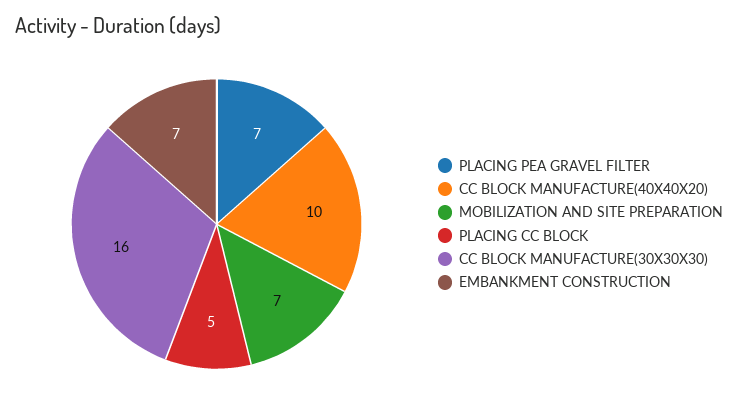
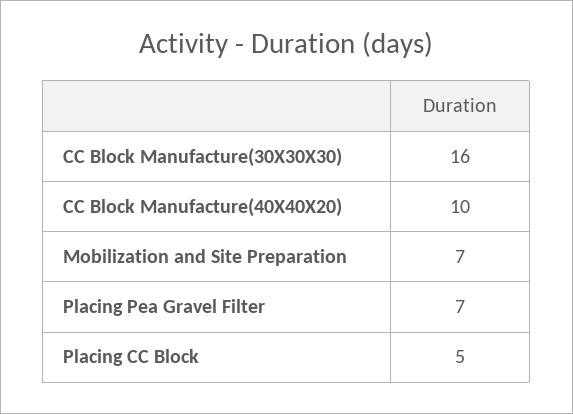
  {
    "PLACING PEA GRAVEL FILTER": 7,
    "CC BLOCK MANUFACTURE(40X40X20)": 10,
    "MOBILIZATION AND SITE PREPARATION": 7,
    "PLACING CC BLOCK": 5,
-   "CC BLOCK MANUFACTURE(30X30X30)": 16,
+   "CC BLOCK MANUFACTURE(30X30X30)": 16
-   "EMBANKMENT CONSTRUCTION": 7
  }

